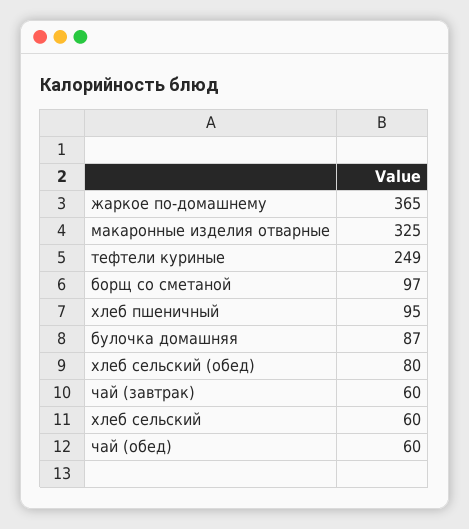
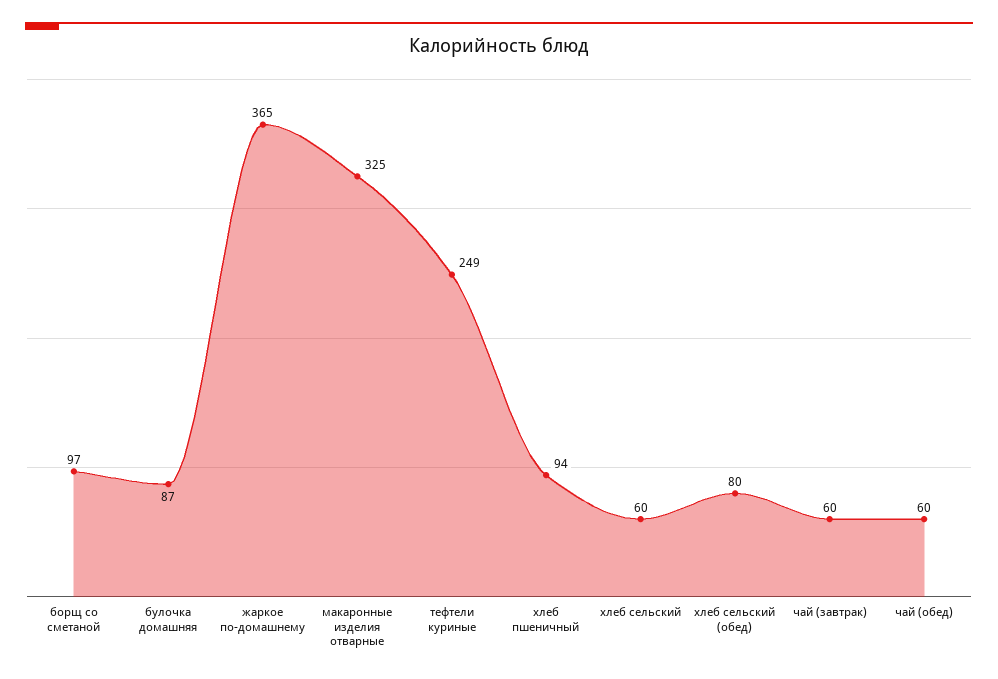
  {
    "жаркое по-домашнему": 365,
    "макаронные изделия отварные": 325,
    "тефтели куриные": 249,
    "борщ со сметаной": 97,
-   "хлеб пшеничный": 95,
+   "хлеб пшеничный": 94,
    "булочка домашняя": 87,
    "хлеб сельский (обед)": 80,
    "чай (завтрак)": 60,
    "хлеб сельский": 60,
    "чай (обед)": 60
  }

